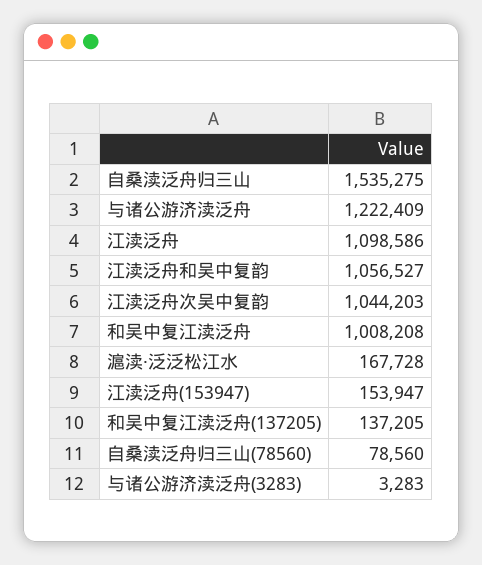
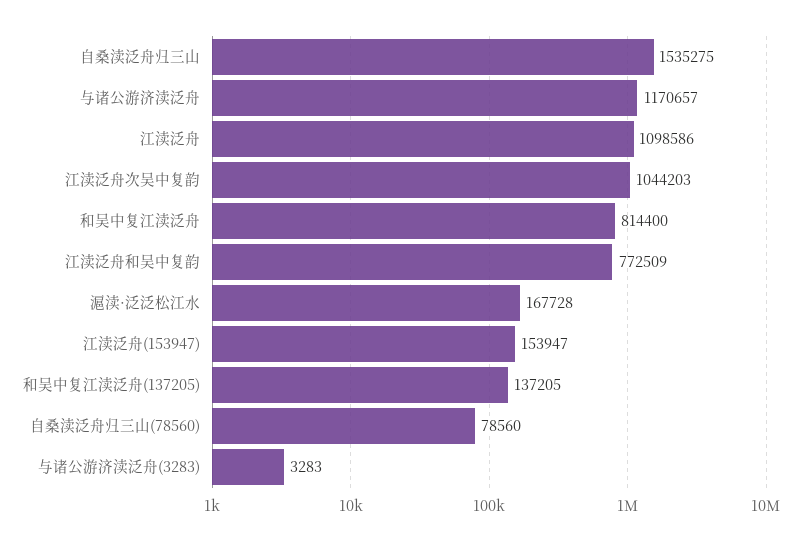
  {
    "自桑渎泛舟归三山": 1535275,
-   "与诸公游济渎泛舟": 1222409,
+   "与诸公游济渎泛舟": 1170657,
    "江渎泛舟": 1098586,
-   "江渎泛舟和吴中复韵": 1056527,
+   "江渎泛舟和吴中复韵": 772509,
    "江渎泛舟次吴中复韵": 1044203,
-   "和吴中复江渎泛舟": 1008208,
+   "和吴中复江渎泛舟": 814400,
    "滬渎·泛泛松江水": 167728,
    "江渎泛舟(153947)": 153947,
    "和吴中复江渎泛舟(137205)": 137205,
    "自桑渎泛舟归三山(78560)": 78560,
    "与诸公游济渎泛舟(3283)": 3283
  }

